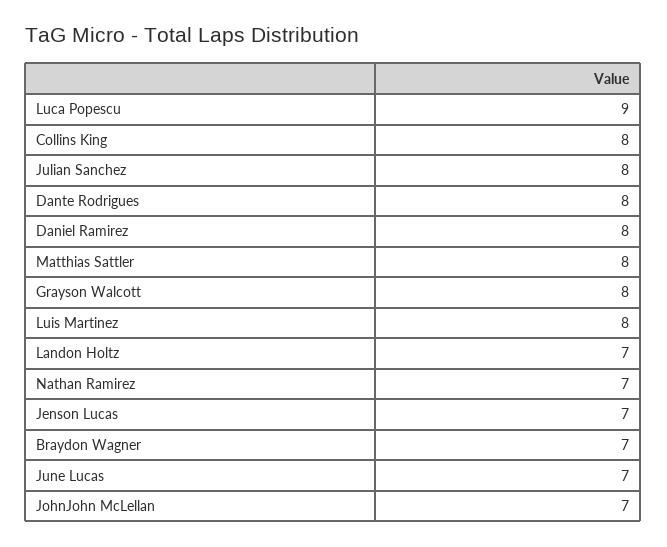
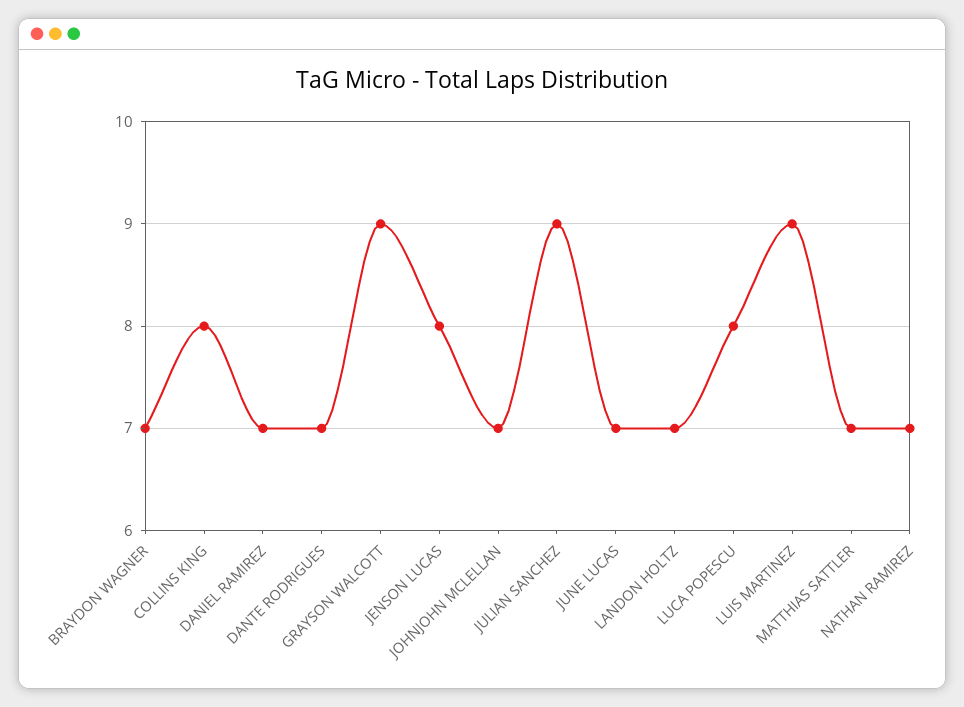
  {
-   "Luca Popescu": 9,
+   "Luca Popescu": 8,
    "Collins King": 8,
-   "Julian Sanchez": 8,
+   "Julian Sanchez": 9,
-   "Dante Rodrigues": 8,
+   "Dante Rodrigues": 7,
-   "Daniel Ramirez": 8,
+   "Daniel Ramirez": 7,
-   "Matthias Sattler": 8,
+   "Matthias Sattler": 7,
-   "Grayson Walcott": 8,
+   "Grayson Walcott": 9,
-   "Luis Martinez": 8,
+   "Luis Martinez": 9,
    "Landon Holtz": 7,
    "Nathan Ramirez": 7,
-   "Jenson Lucas": 7,
+   "Jenson Lucas": 8,
    "Braydon Wagner": 7,
    "June Lucas": 7,
    "JohnJohn McLellan": 7
  }

